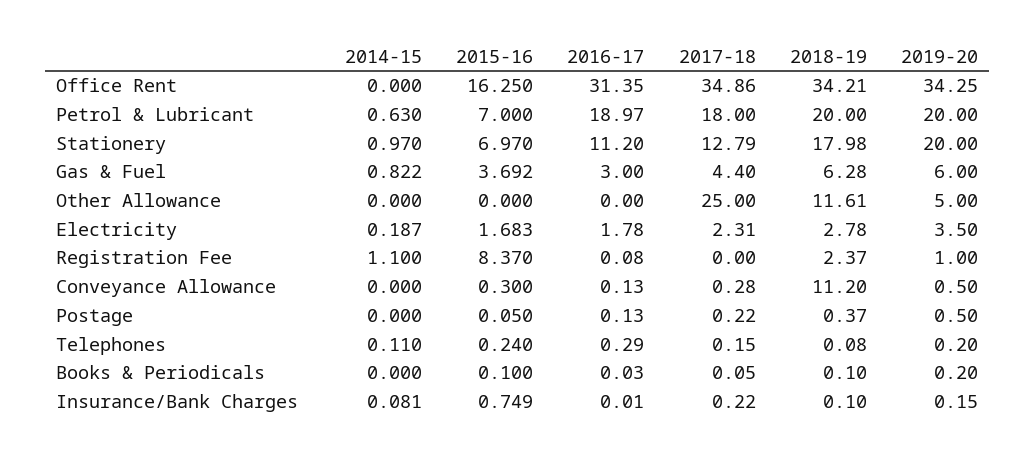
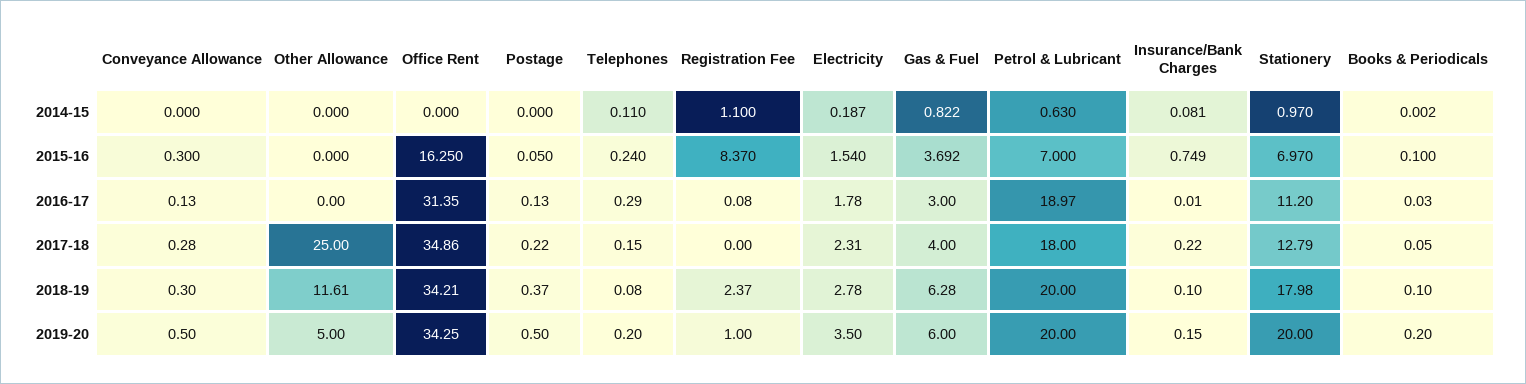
  {
    "2014-15": {
      "Office Rent": 0,
      "Petrol & Lubricant": 0.63,
      "Stationery": 0.97,
      "Gas & Fuel": 0.822,
      "Other Allowance": 0,
      "Electricity": 0.187,
      "Registration Fee": 1.1,
      "Conveyance Allowance": 0,
      "Postage": 0,
      "Telephones": 0.11,
-     "Books & Periodicals": 0,
+     "Books & Periodicals": 0.002,
      "Insurance/Bank Charges": 0.081
    },
    "2015-16": {
      "Office Rent": 16.25,
      "Petrol & Lubricant": 7,
      "Stationery": 6.97,
      "Gas & Fuel": 3.692,
      "Other Allowance": 0,
-     "Electricity": 1.683,
+     "Electricity": 1.54,
      "Registration Fee": 8.37,
      "Conveyance Allowance": 0.3,
      "Postage": 0.05,
      "Telephones": 0.24,
      "Books & Periodicals": 0.1,
      "Insurance/Bank Charges": 0.749
    },
    "2016-17": {
      "Office Rent": 31.35,
      "Petrol & Lubricant": 18.97,
      "Stationery": 11.2,
      "Gas & Fuel": 3,
      "Other Allowance": 0,
      "Electricity": 1.78,
      "Registration Fee": 0.08,
      "Conveyance Allowance": 0.13,
      "Postage": 0.13,
      "Telephones": 0.29,
      "Books & Periodicals": 0.03,
      "Insurance/Bank Charges": 0.01
    },
    "2017-18": {
      "Office Rent": 34.86,
      "Petrol & Lubricant": 18,
      "Stationery": 12.79,
-     "Gas & Fuel": 4.4,
+     "Gas & Fuel": 4,
      "Other Allowance": 25,
      "Electricity": 2.31,
      "Registration Fee": 0,
      "Conveyance Allowance": 0.28,
      "Postage": 0.22,
      "Telephones": 0.15,
      "Books & Periodicals": 0.05,
      "Insurance/Bank Charges": 0.22
    },
    "2018-19": {
      "Office Rent": 34.21,
      "Petrol & Lubricant": 20,
      "Stationery": 17.98,
      "Gas & Fuel": 6.28,
      "Other Allowance": 11.61,
      "Electricity": 2.78,
      "Registration Fee": 2.37,
-     "Conveyance Allowance": 11.2,
+     "Conveyance Allowance": 0.3,
      "Postage": 0.37,
      "Telephones": 0.08,
      "Books & Periodicals": 0.1,
      "Insurance/Bank Charges": 0.1
    },
    "2019-20": {
      "Office Rent": 34.25,
      "Petrol & Lubricant": 20,
      "Stationery": 20,
      "Gas & Fuel": 6,
      "Other Allowance": 5,
      "Electricity": 3.5,
      "Registration Fee": 1,
      "Conveyance Allowance": 0.5,
      "Postage": 0.5,
      "Telephones": 0.2,
      "Books & Periodicals": 0.2,
      "Insurance/Bank Charges": 0.15
    }
  }

